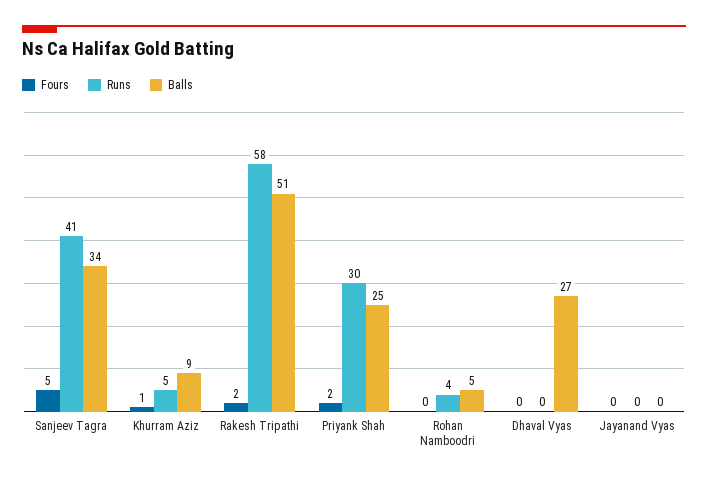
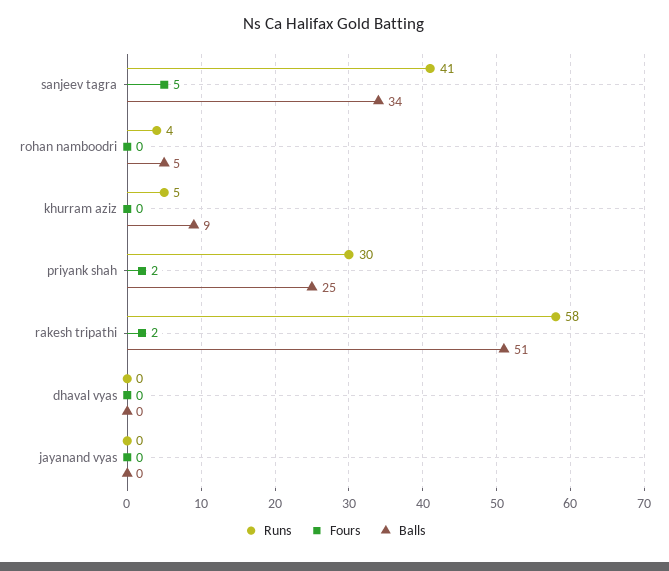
  {
    "Fours": {
      "Sanjeev Tagra": 5,
-     "Khurram Aziz": 1,
+     "Khurram Aziz": 0,
      "Rakesh Tripathi": 2,
      "Priyank Shah": 2,
      "Rohan Namboodri": 0,
      "Dhaval Vyas": 0,
      "Jayanand Vyas": 0
    },
    "Runs": {
      "Sanjeev Tagra": 41,
      "Khurram Aziz": 5,
      "Rakesh Tripathi": 58,
      "Priyank Shah": 30,
      "Rohan Namboodri": 4,
      "Dhaval Vyas": 0,
      "Jayanand Vyas": 0
    },
    "Balls": {
      "Sanjeev Tagra": 34,
      "Khurram Aziz": 9,
      "Rakesh Tripathi": 51,
      "Priyank Shah": 25,
      "Rohan Namboodri": 5,
-     "Dhaval Vyas": 27,
+     "Dhaval Vyas": 0,
      "Jayanand Vyas": 0
    }
  }

